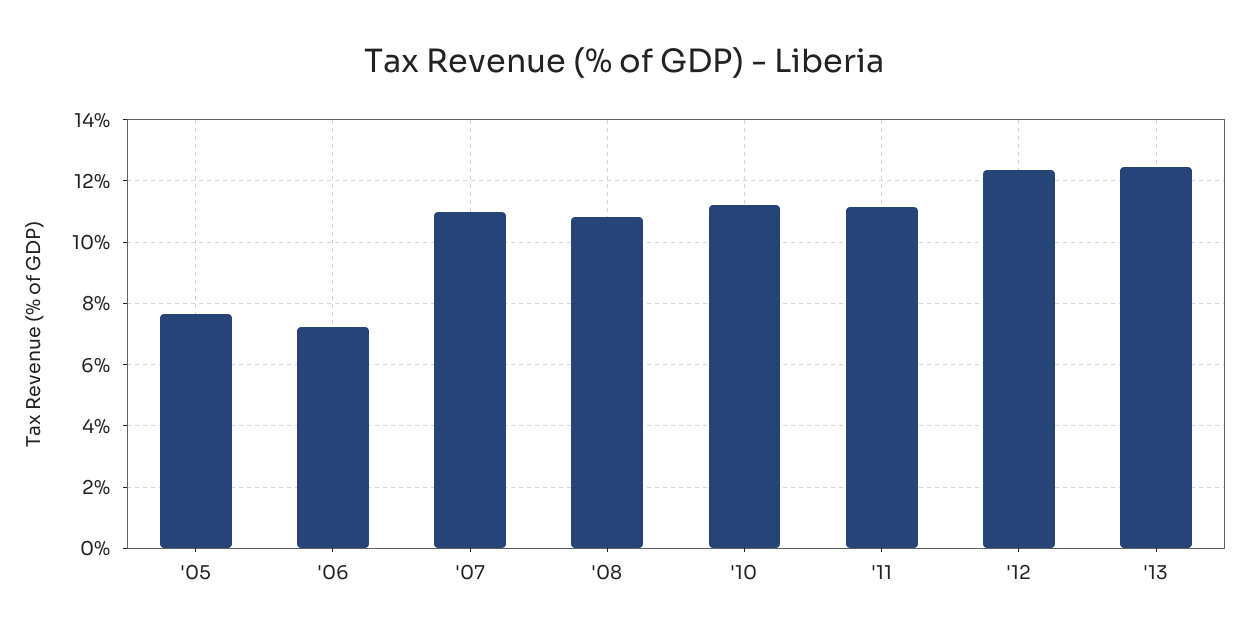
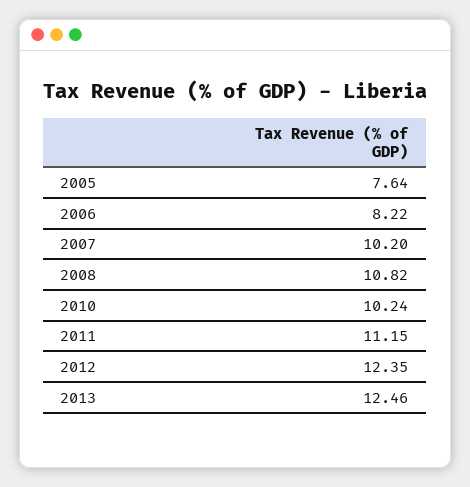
  {
    "'05": 7.64,
-   "'06": 7.2,
+   "'06": 8.22,
-   "'07": 11,
+   "'07": 10.2,
    "'08": 10.82,
-   "'10": 11.2,
+   "'10": 10.24,
    "'11": 11.15,
    "'12": 12.35,
    "'13": 12.46
  }

